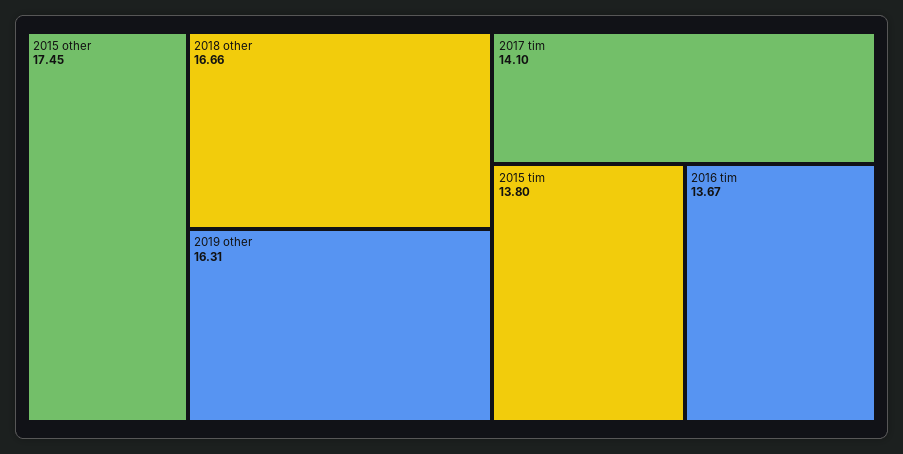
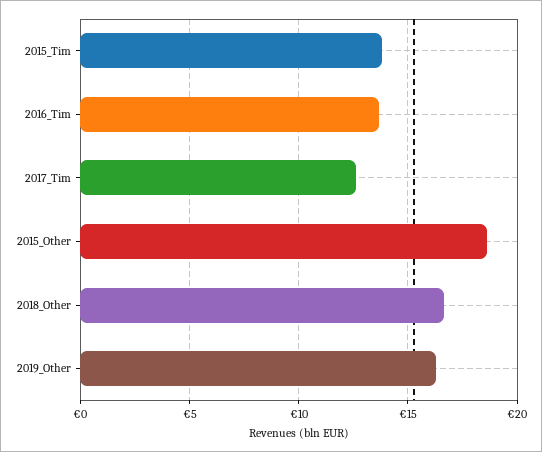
  {
-   "2015 other": 17.45,
+   "2015 other": 18.5,
    "2018 other": 16.66,
    "2019 other": 16.31,
-   "2017 tim": 14.1,
+   "2017 tim": 12.5,
    "2015 tim": 13.8,
    "2016 tim": 13.67
  }

